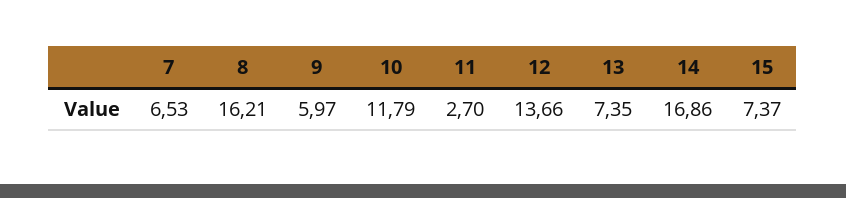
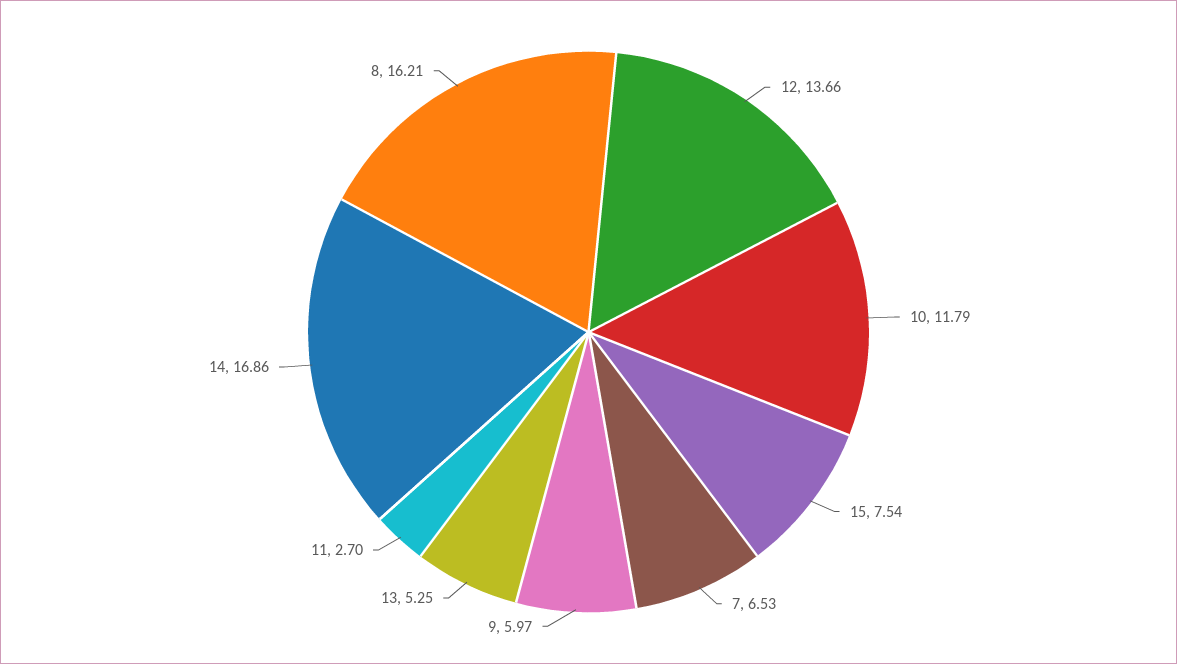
  {
    "7": 6.53,
    "8": 16.21,
    "9": 5.97,
    "10": 11.79,
    "11": 2.7,
    "12": 13.66,
-   "13": 7.35,
+   "13": 5.25,
    "14": 16.86,
-   "15": 7.37
+   "15": 7.54
  }

